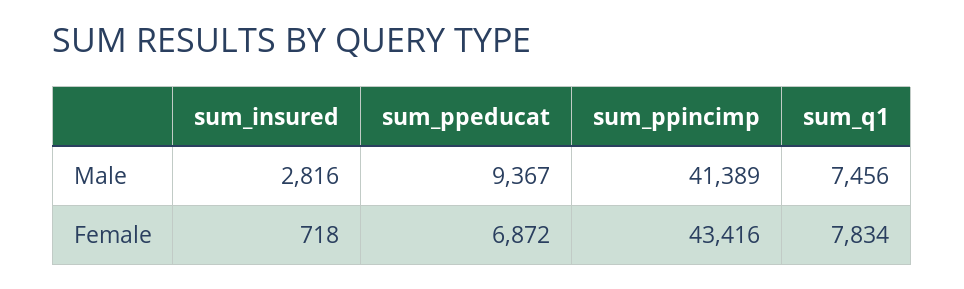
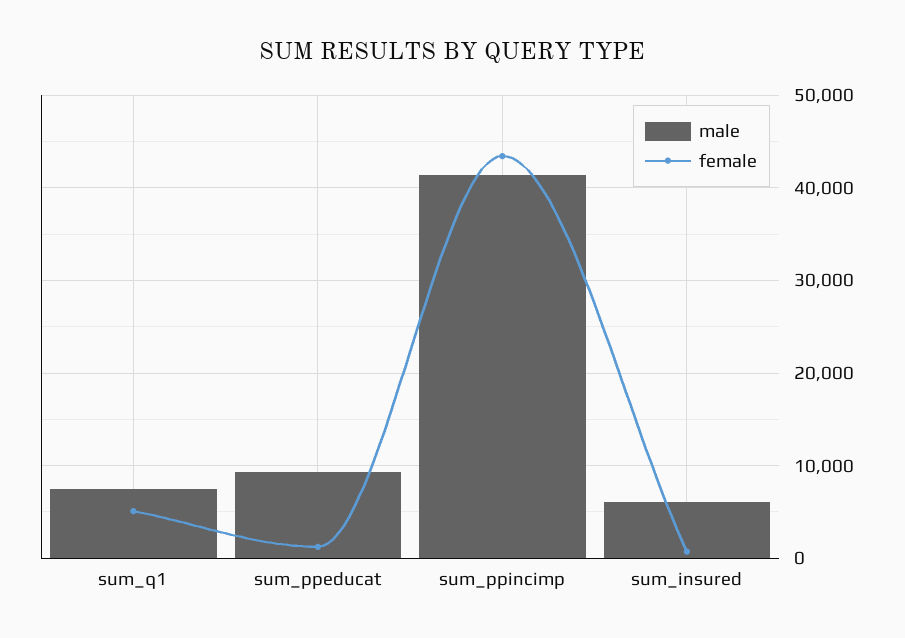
  {
    "Male": {
-     "sum_insured": 2816,
+     "sum_insured": 6000,
      "sum_ppeducat": 9367,
      "sum_ppincimp": 41389,
      "sum_q1": 7456
    },
    "Female": {
      "sum_insured": 718,
-     "sum_ppeducat": 6872,
+     "sum_ppeducat": 1000,
      "sum_ppincimp": 43416,
-     "sum_q1": 7834
+     "sum_q1": 5000
    }
  }

